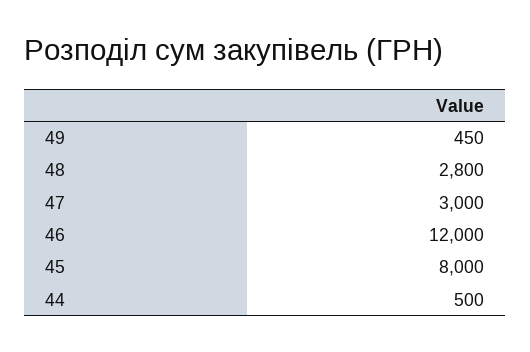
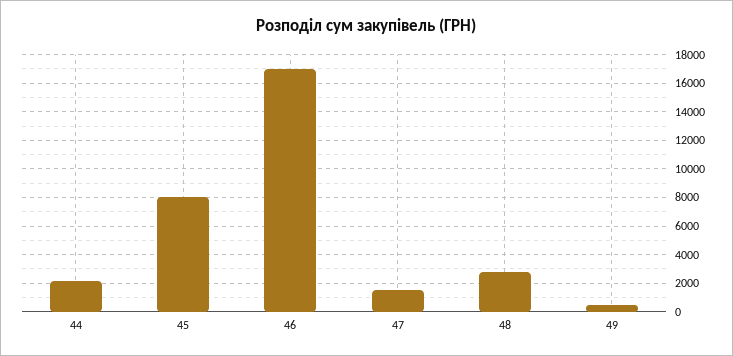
  {
    "49": 450,
    "48": 2800,
-   "47": 3000,
+   "47": 1500,
-   "46": 12000,
+   "46": 17000,
    "45": 8000,
-   "44": 500
+   "44": 2000
  }

